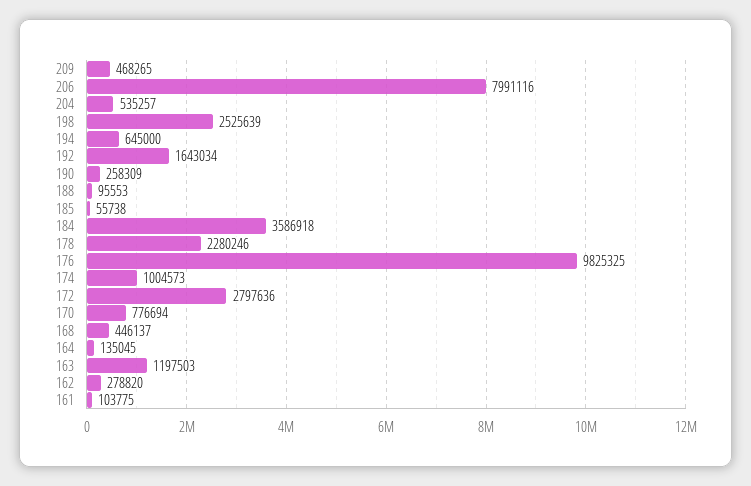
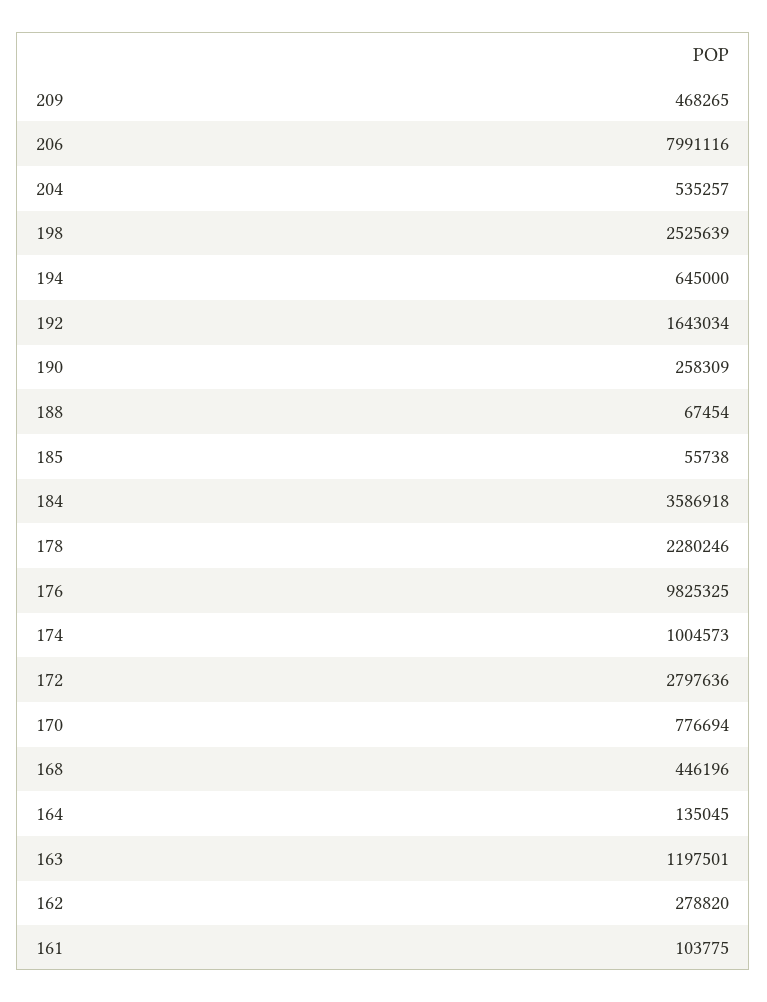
  {
    "209": 468265,
    "206": 7991116,
    "204": 535257,
    "198": 2525639,
    "194": 645000,
    "192": 1643034,
    "190": 258309,
-   "188": 95553,
+   "188": 67454,
    "185": 55738,
    "184": 3586918,
    "178": 2280246,
    "176": 9825325,
    "174": 1004573,
    "172": 2797636,
    "170": 776694,
-   "168": 446137,
+   "168": 446196,
    "164": 135045,
-   "163": 1197503,
+   "163": 1197501,
    "162": 278820,
    "161": 103775
  }

